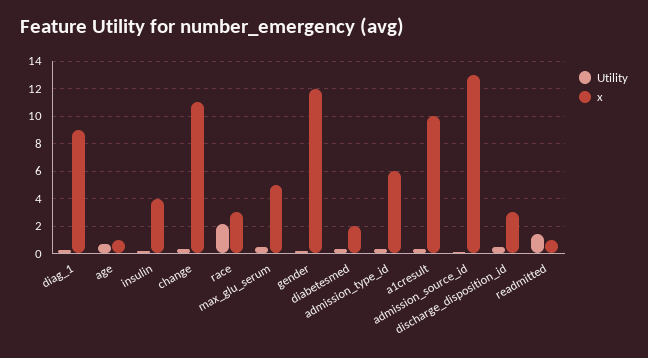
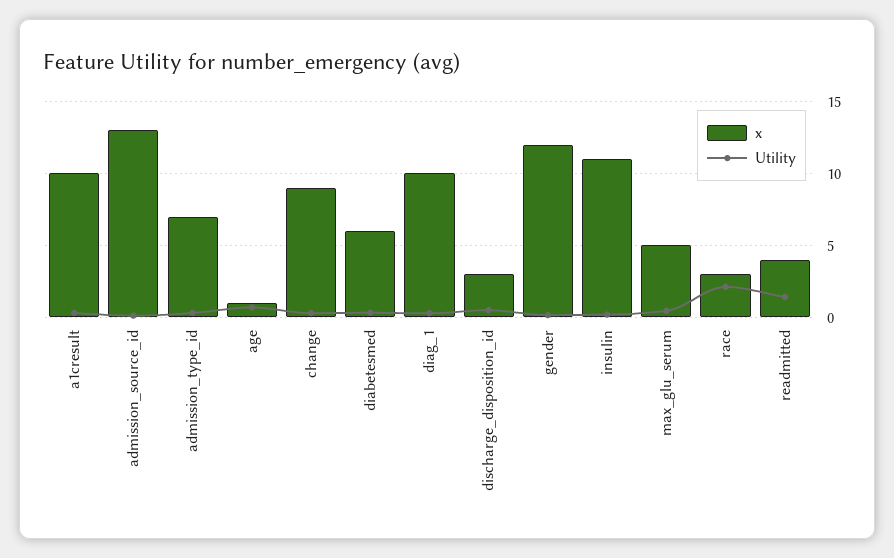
  {
    "Utility": {
      "diag_1": 0.5,
      "age": 0.5,
      "insulin": 0,
      "change": 0.5,
      "race": 2,
      "max_glu_serum": 0.5,
      "gender": 0,
      "diabetesmed": 0.5,
      "admission_type_id": 0.5,
      "a1cresult": 0.5,
      "admission_source_id": 0,
      "discharge_disposition_id": 0.5,
      "readmitted": 1.5
    },
    "x": {
-     "diag_1": 9,
+     "diag_1": 10,
      "age": 1,
-     "insulin": 4,
+     "insulin": 11,
-     "change": 11,
+     "change": 9,
      "race": 3,
      "max_glu_serum": 5,
      "gender": 12,
-     "diabetesmed": 2,
+     "diabetesmed": 6,
-     "admission_type_id": 6,
+     "admission_type_id": 7,
      "a1cresult": 10,
      "admission_source_id": 13,
      "discharge_disposition_id": 3,
-     "readmitted": 1
+     "readmitted": 4
    }
  }

